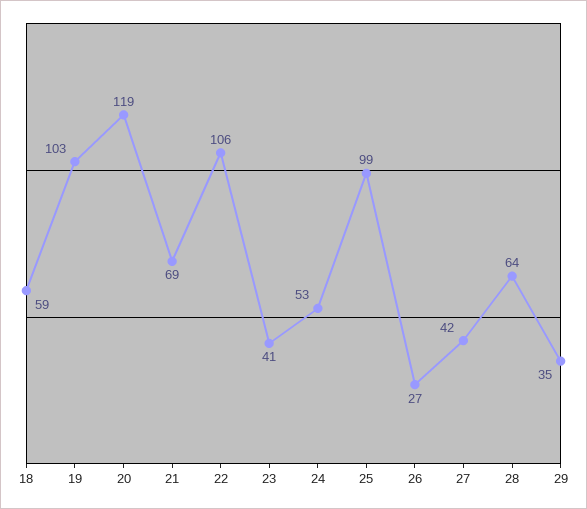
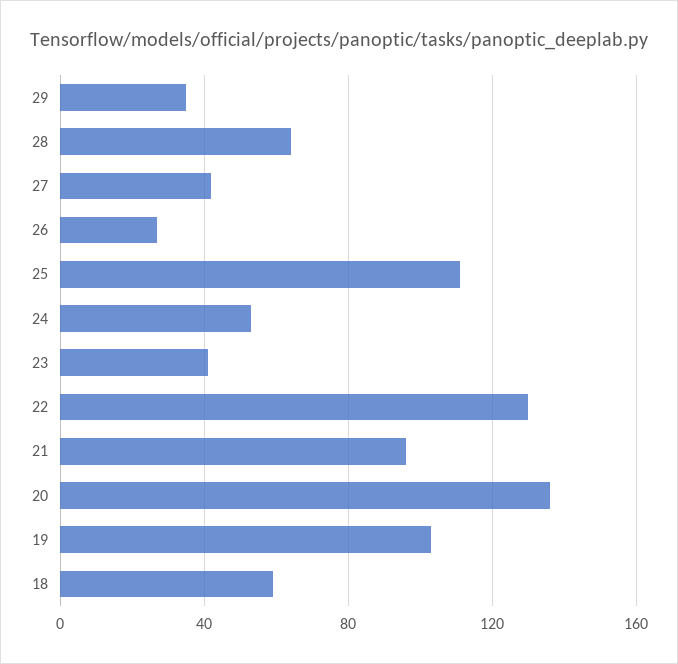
  {
    "18": 59,
    "19": 103,
-   "20": 119,
+   "20": 135,
-   "21": 69,
+   "21": 95,
-   "22": 106,
+   "22": 130,
    "23": 41,
    "24": 53,
-   "25": 99,
+   "25": 110,
    "26": 27,
    "27": 42,
    "28": 64,
    "29": 35
  }

